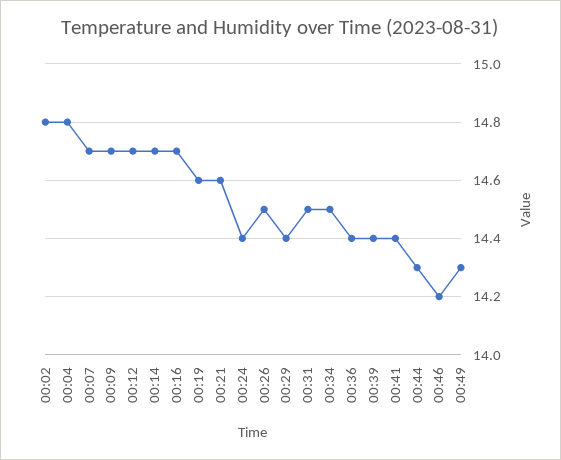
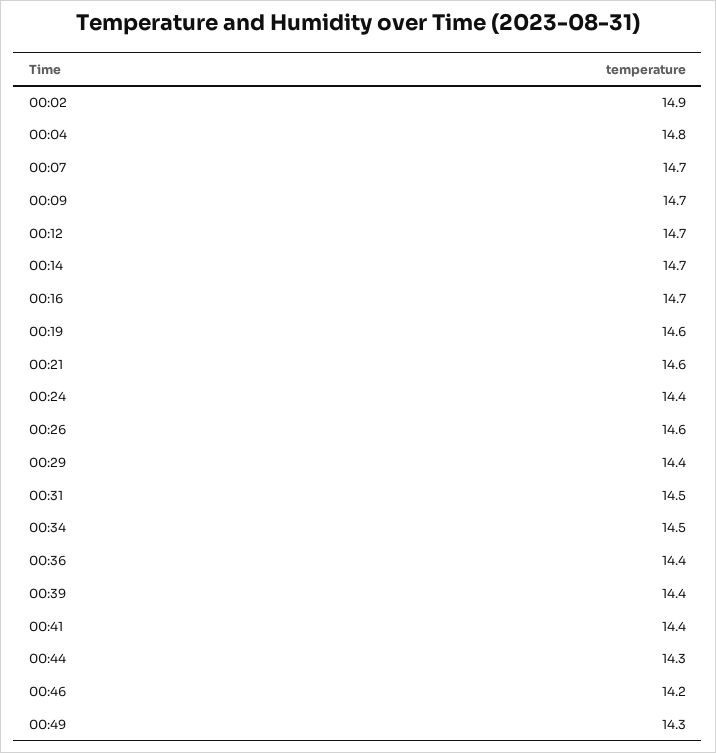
  {
-   "00:02": 14.8,
+   "00:02": 14.9,
    "00:04": 14.8,
    "00:07": 14.7,
    "00:09": 14.7,
    "00:12": 14.7,
    "00:14": 14.7,
    "00:16": 14.7,
    "00:19": 14.6,
    "00:21": 14.6,
    "00:24": 14.4,
-   "00:26": 14.5,
+   "00:26": 14.6,
    "00:29": 14.4,
    "00:31": 14.5,
    "00:34": 14.5,
    "00:36": 14.4,
    "00:39": 14.4,
    "00:41": 14.4,
    "00:44": 14.3,
    "00:46": 14.2,
    "00:49": 14.3
  }

